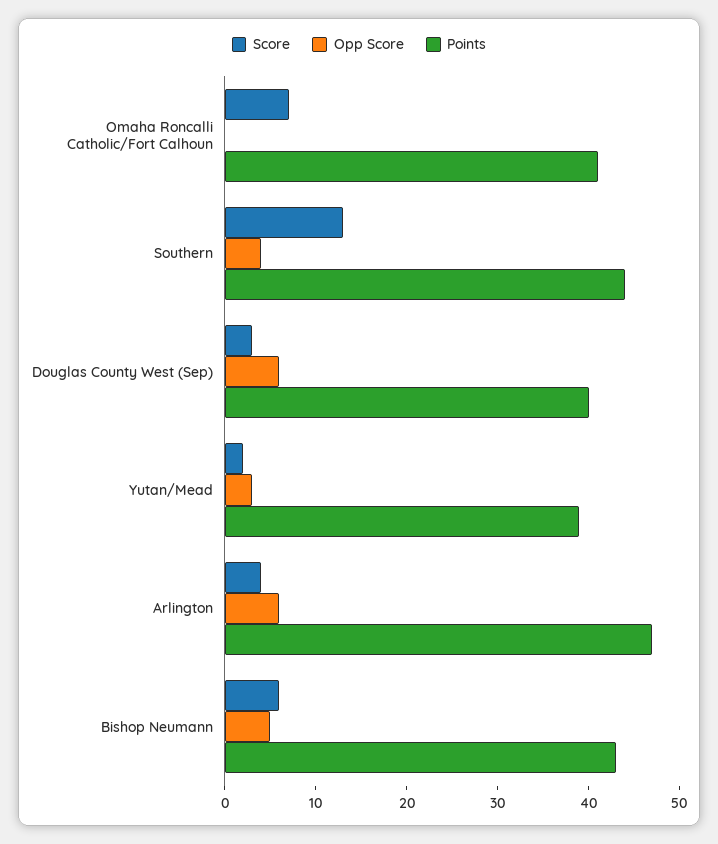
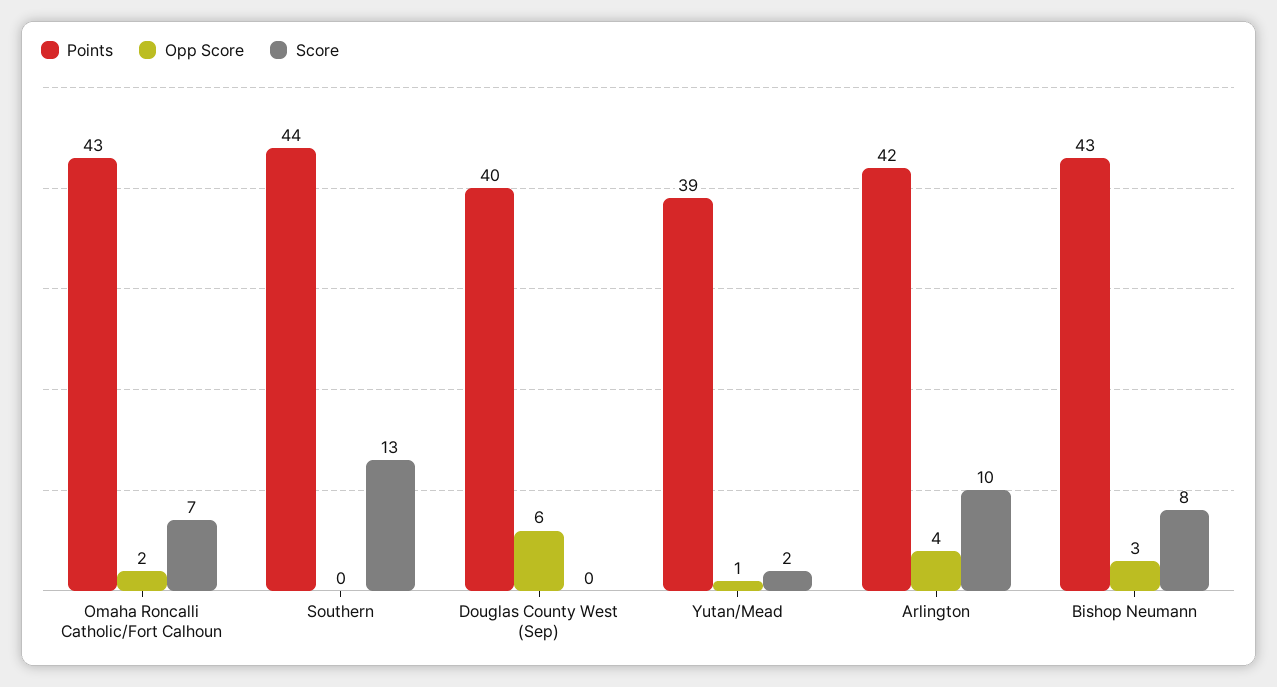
  {
    "Score": {
      "Omaha Roncalli Catholic/Fort Calhoun": 7,
      "Southern": 13,
-     "Douglas County West (Sep)": 3,
+     "Douglas County West (Sep)": 0,
      "Yutan/Mead": 2,
-     "Arlington": 4,
+     "Arlington": 10,
-     "Bishop Neumann": 6
+     "Bishop Neumann": 8
    },
    "Opp Score": {
-     "Omaha Roncalli Catholic/Fort Calhoun": 0,
+     "Omaha Roncalli Catholic/Fort Calhoun": 2,
-     "Southern": 4,
+     "Southern": 0,
      "Douglas County West (Sep)": 6,
-     "Yutan/Mead": 3,
+     "Yutan/Mead": 1,
-     "Arlington": 6,
+     "Arlington": 4,
-     "Bishop Neumann": 5
+     "Bishop Neumann": 3
    },
    "Points": {
-     "Omaha Roncalli Catholic/Fort Calhoun": 41,
+     "Omaha Roncalli Catholic/Fort Calhoun": 43,
      "Southern": 44,
      "Douglas County West (Sep)": 40,
      "Yutan/Mead": 39,
-     "Arlington": 47,
+     "Arlington": 42,
      "Bishop Neumann": 43
    }
  }

